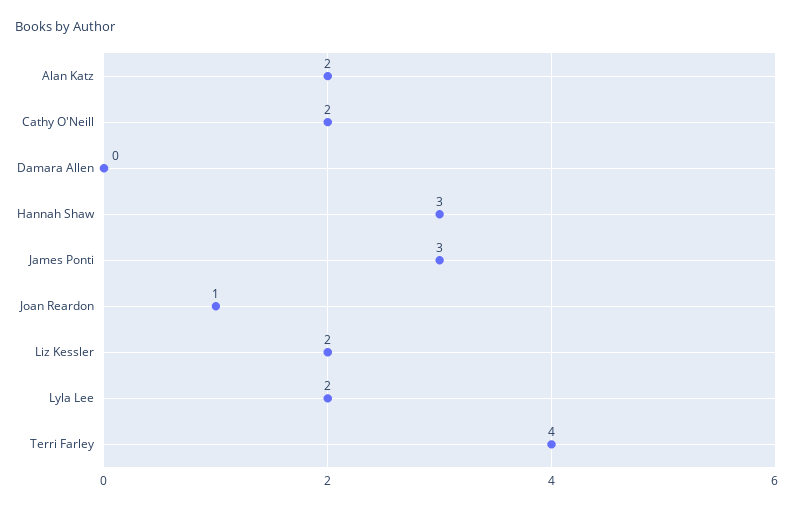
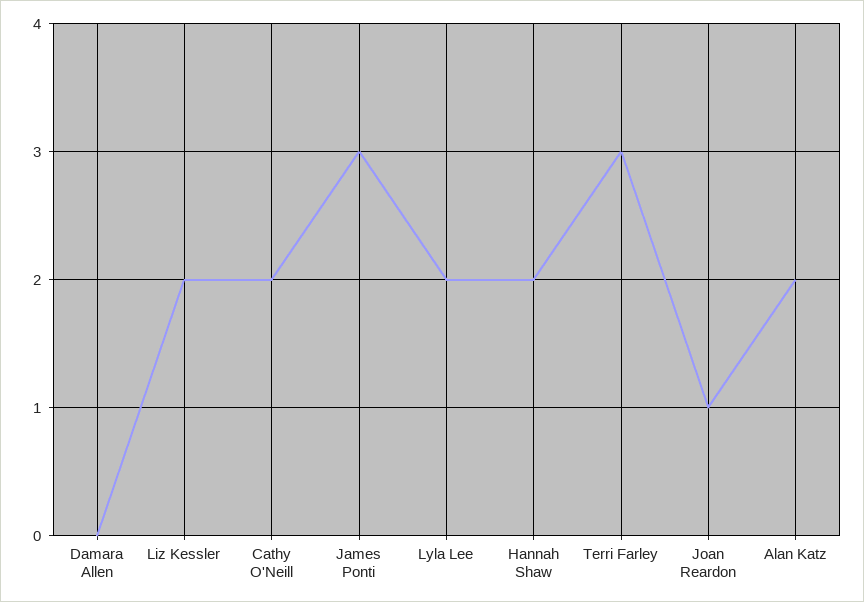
  {
    "Alan Katz": 2,
    "Cathy O'Neill": 2,
    "Damara Allen": 0,
-   "Hannah Shaw": 3,
+   "Hannah Shaw": 2,
    "James Ponti": 3,
    "Joan Reardon": 1,
    "Liz Kessler": 2,
    "Lyla Lee": 2,
-   "Terri Farley": 4
+   "Terri Farley": 3
  }

